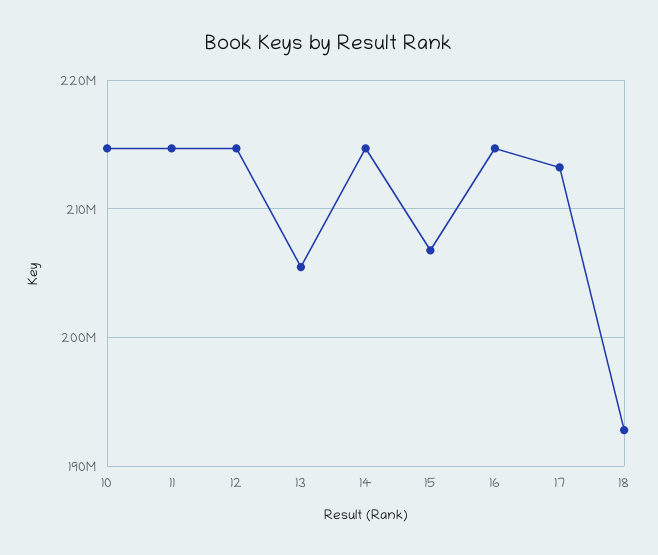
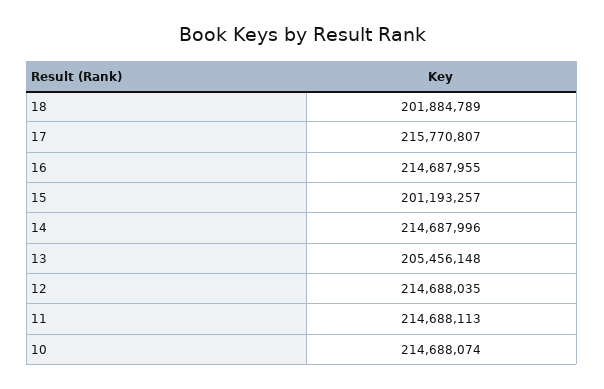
  {
    "10": 214688074,
    "11": 214688113,
    "12": 214688035,
    "13": 205456148,
    "14": 214687996,
-   "15": 207000000,
+   "15": 201193257,
    "16": 214687955,
-   "17": 213000000,
+   "17": 215770807,
-   "18": 193000000
+   "18": 201884789
  }

